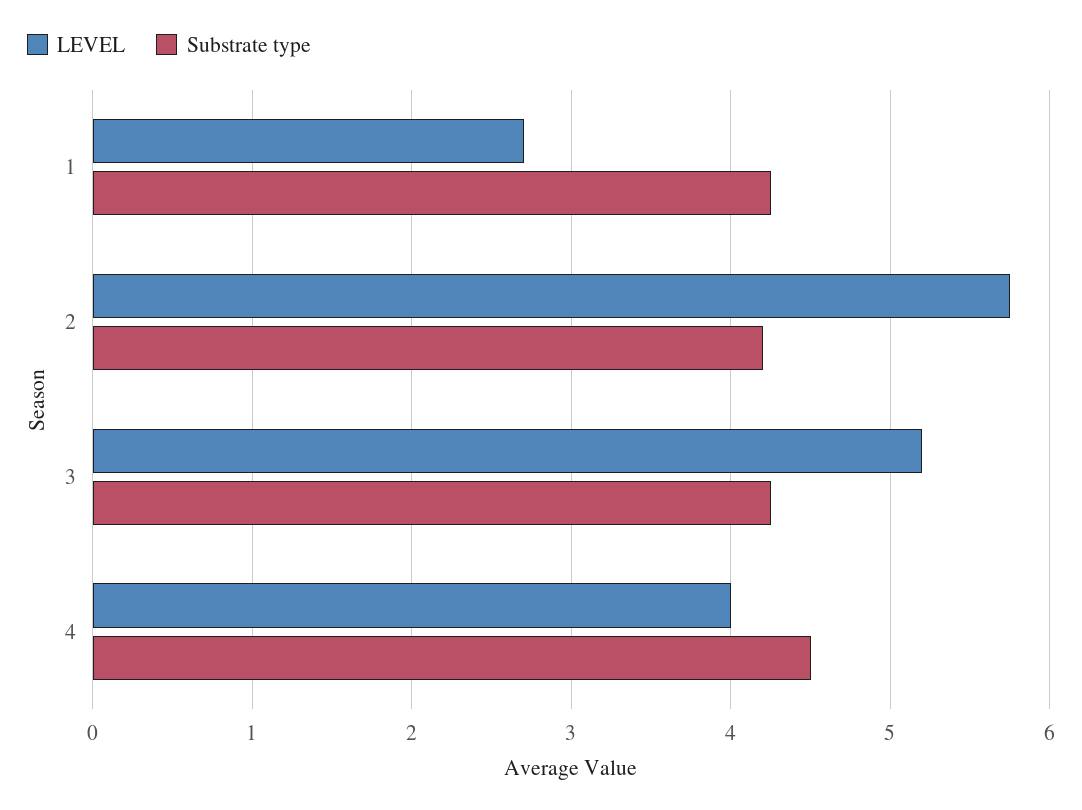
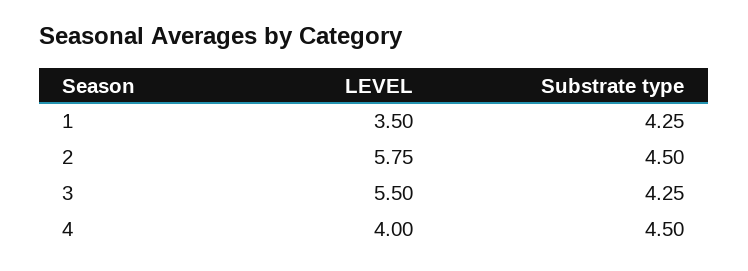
  {
    "LEVEL": {
-     "1": 2.7,
+     "1": 3.5,
      "2": 5.75,
-     "3": 5.2,
+     "3": 5.5,
      "4": 4
    },
    "Substrate type": {
      "1": 4.25,
-     "2": 4.2,
+     "2": 4.5,
      "3": 4.25,
      "4": 4.5
    }
  }

